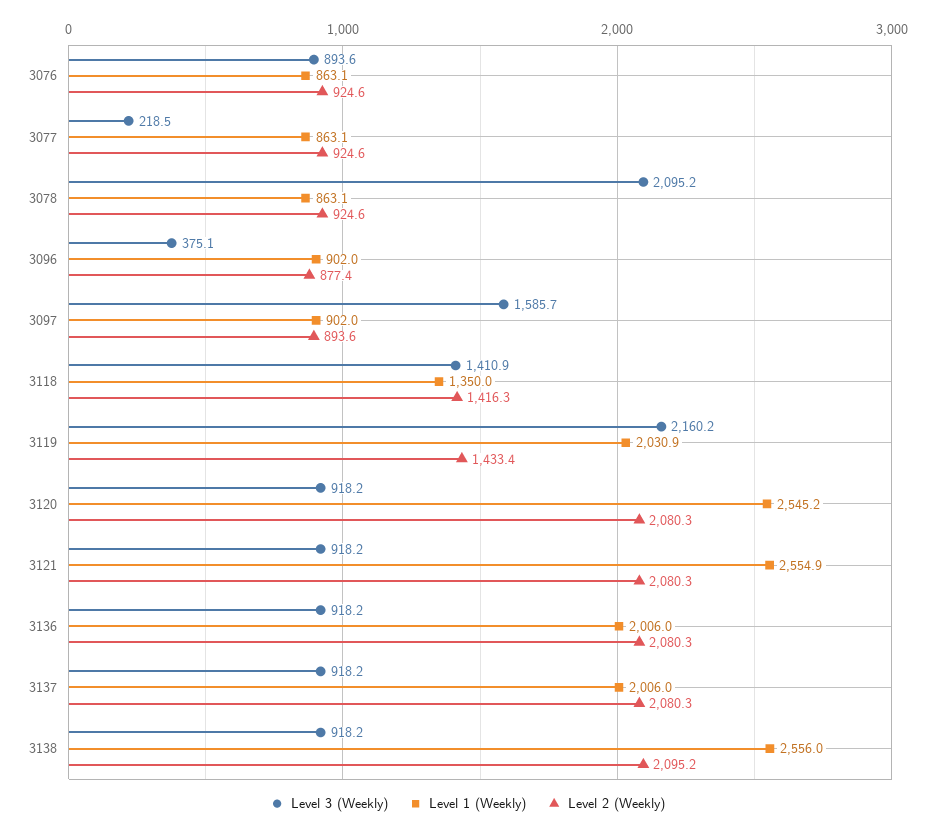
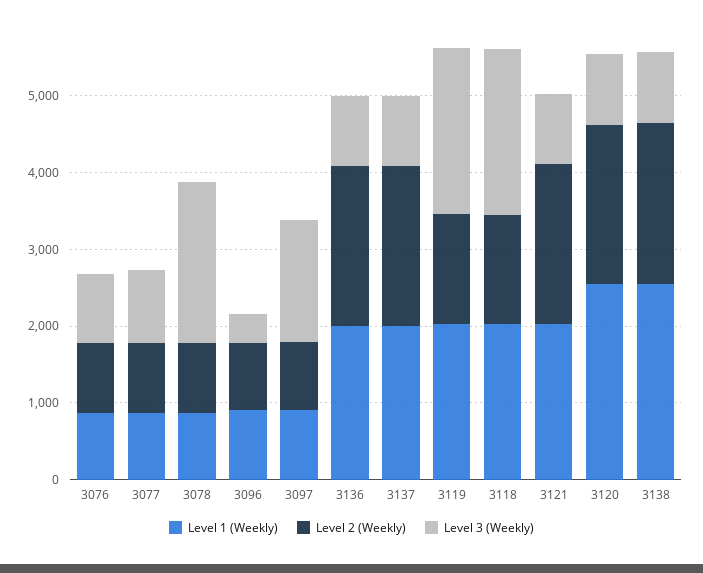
  {
    "Level 3 (Weekly)": {
      "3076": 893.6,
-     "3077": 218.5,
+     "3077": 1000,
      "3078": 2095.2,
      "3096": 375.1,
      "3097": 1585.7,
-     "3118": 1410.9,
+     "3118": 2200,
      "3119": 2160.2,
      "3120": 918.2,
      "3121": 918.2,
      "3136": 918.2,
      "3137": 918.2,
      "3138": 918.2
    },
    "Level 1 (Weekly)": {
      "3076": 863.1,
      "3077": 863.1,
      "3078": 863.1,
      "3096": 902,
      "3097": 902,
-     "3118": 1350,
+     "3118": 2000,
      "3119": 2030.9,
      "3120": 2545.2,
-     "3121": 2554.9,
+     "3121": 2000,
      "3136": 2006,
      "3137": 2006,
      "3138": 2556
    },
    "Level 2 (Weekly)": {
      "3076": 924.6,
      "3077": 924.6,
      "3078": 924.6,
      "3096": 877.4,
      "3097": 893.6,
      "3118": 1416.3,
      "3119": 1433.4,
      "3120": 2080.3,
      "3121": 2080.3,
      "3136": 2080.3,
      "3137": 2080.3,
      "3138": 2095.2
    }
  }

